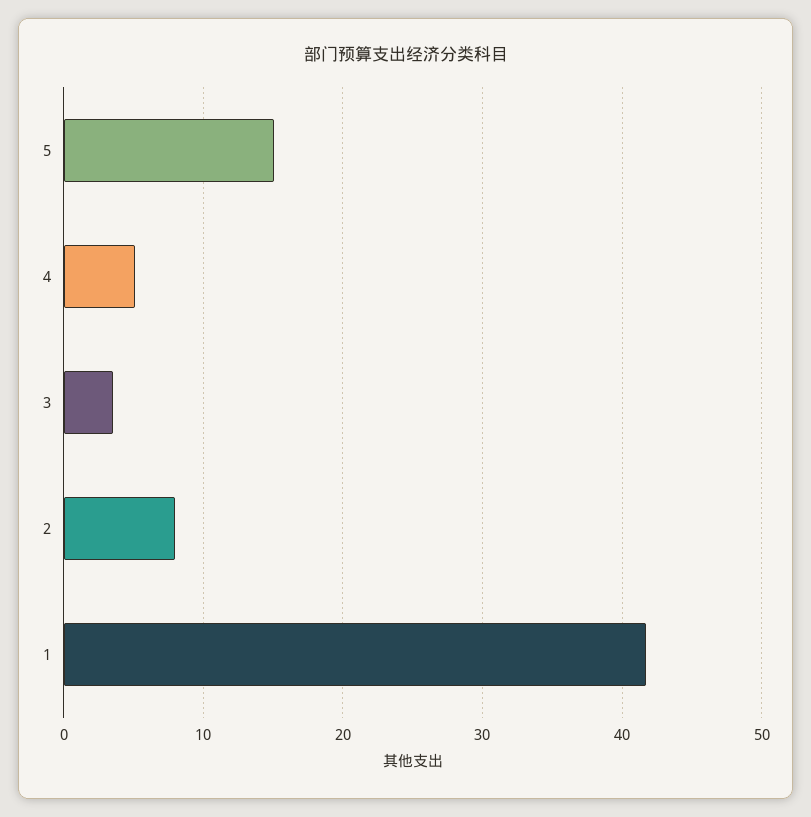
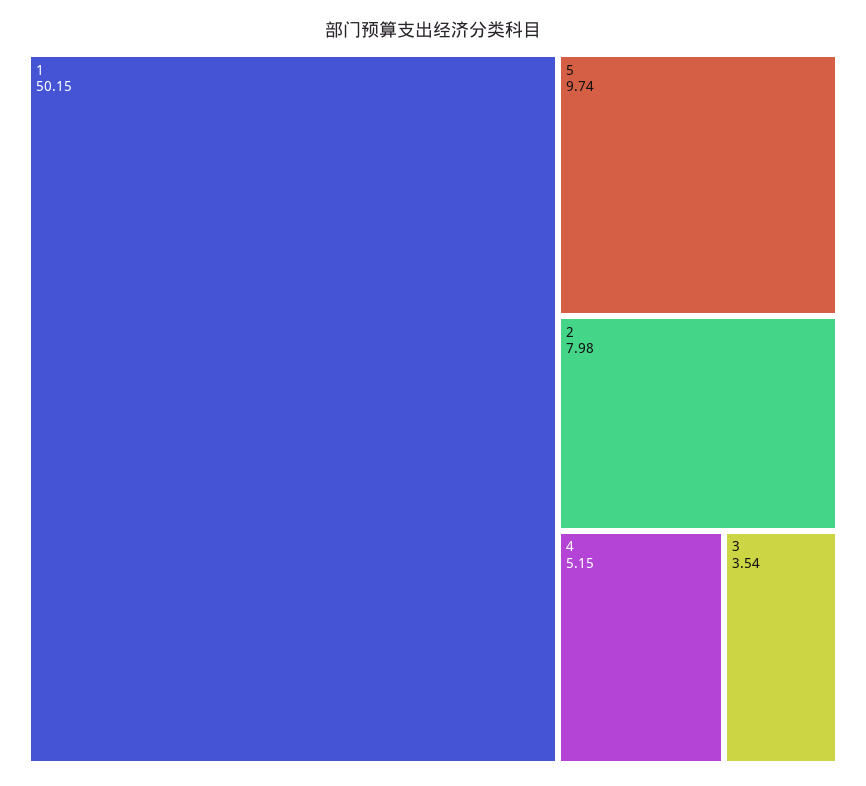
  {
-   "5": 15,
+   "5": 9.74,
    "4": 5.15,
    "3": 3.54,
    "2": 7.98,
-   "1": 42
+   "1": 50.15
  }

